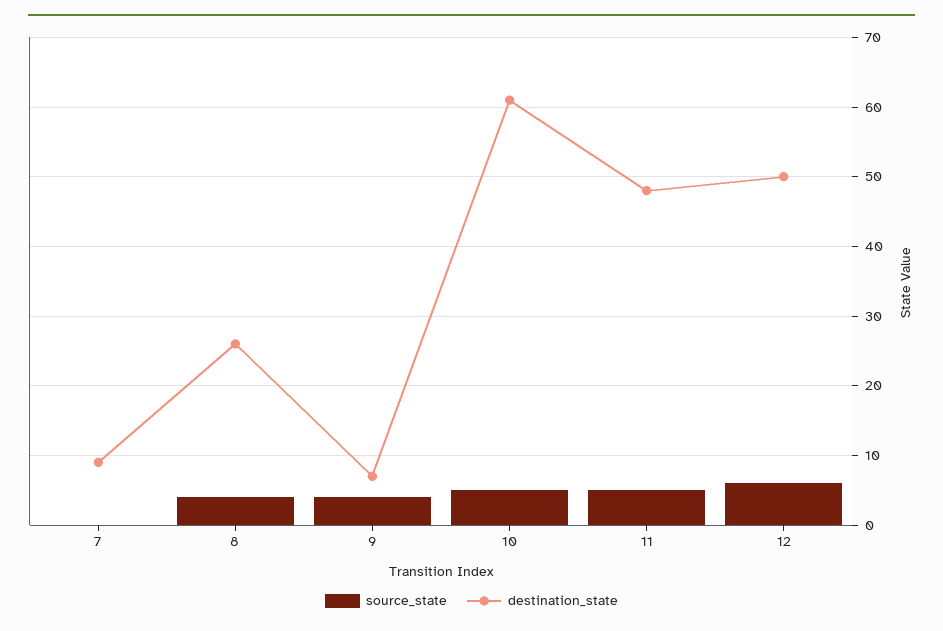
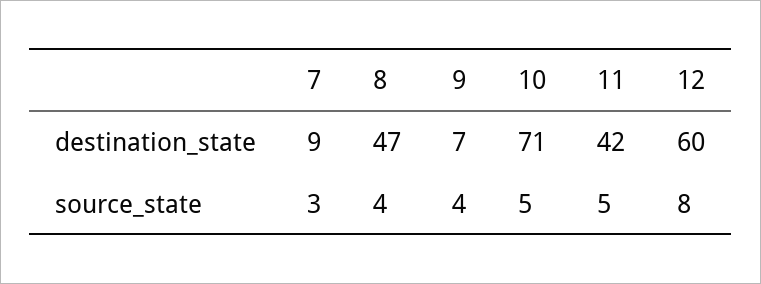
  {
    "source_state": {
-     "7": 0,
+     "7": 3,
      "8": 4,
      "9": 4,
      "10": 5,
      "11": 5,
-     "12": 6
+     "12": 8
    },
    "destination_state": {
      "7": 9,
-     "8": 26,
+     "8": 47,
      "9": 7,
-     "10": 61,
+     "10": 71,
-     "11": 48,
+     "11": 42,
-     "12": 50
+     "12": 60
    }
  }

